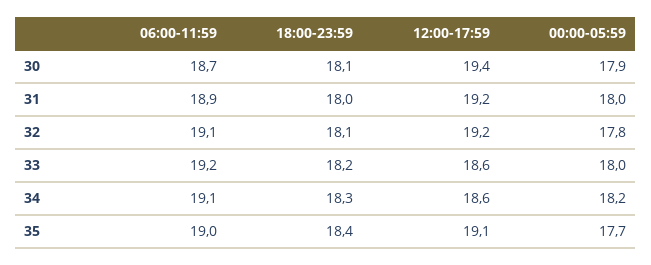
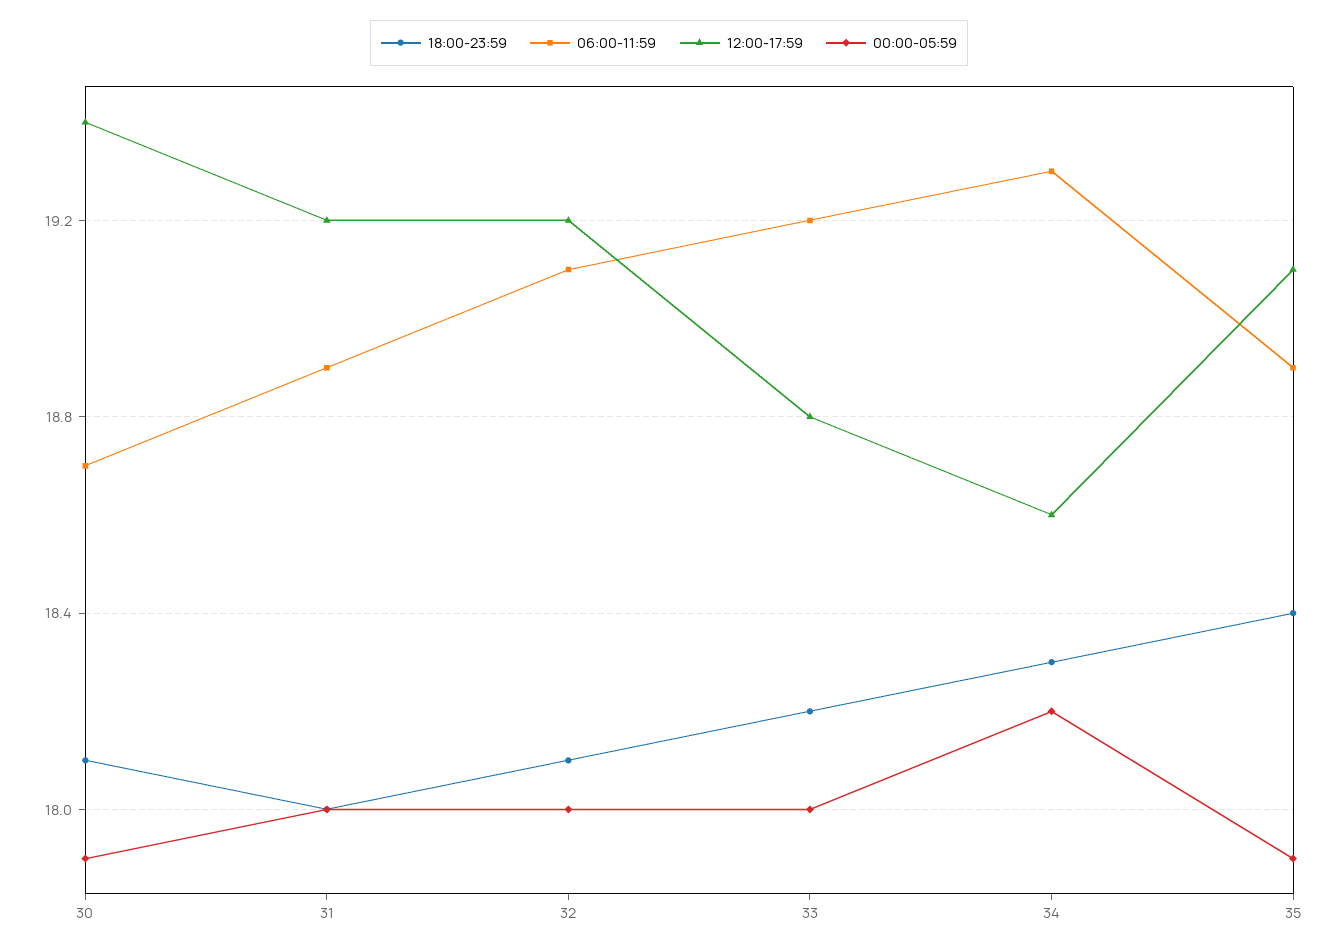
  {
    "06:00-11:59": {
      "30": 18.7,
      "31": 18.9,
      "32": 19.1,
      "33": 19.2,
-     "34": 19.1,
+     "34": 19.3,
-     "35": 19
+     "35": 18.9
    },
    "18:00-23:59": {
      "30": 18.1,
      "31": 18,
      "32": 18.1,
      "33": 18.2,
      "34": 18.3,
      "35": 18.4
    },
    "12:00-17:59": {
      "30": 19.4,
      "31": 19.2,
      "32": 19.2,
-     "33": 18.6,
+     "33": 18.8,
      "34": 18.6,
      "35": 19.1
    },
    "00:00-05:59": {
      "30": 17.9,
      "31": 18,
-     "32": 17.8,
+     "32": 18,
      "33": 18,
      "34": 18.2,
-     "35": 17.7
+     "35": 17.9
    }
  }

